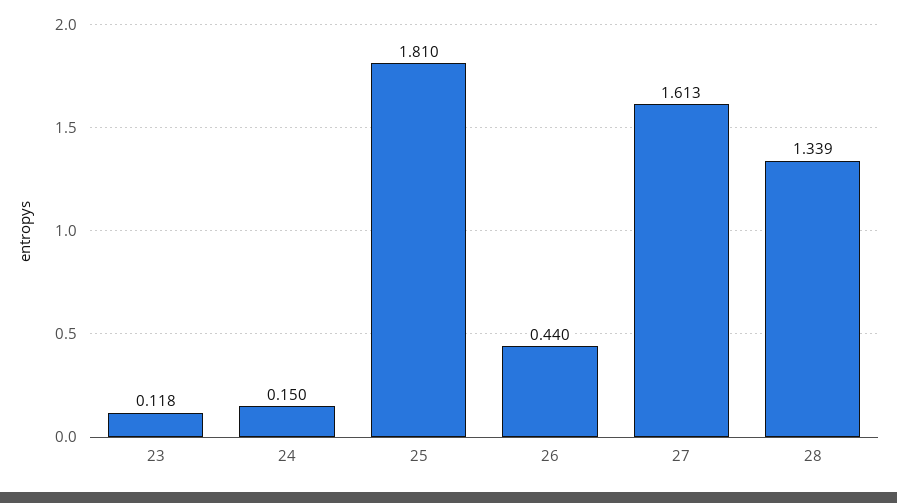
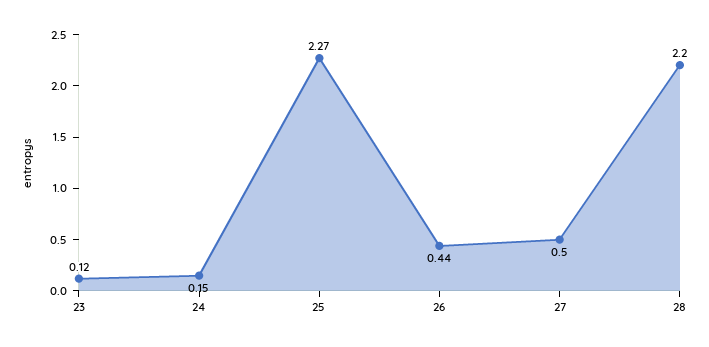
  {
    "23": 0.118,
    "24": 0.15,
-   "25": 1.81,
+   "25": 2.27,
    "26": 0.44,
-   "27": 1.613,
+   "27": 0.5,
-   "28": 1.339
+   "28": 2.2
  }

